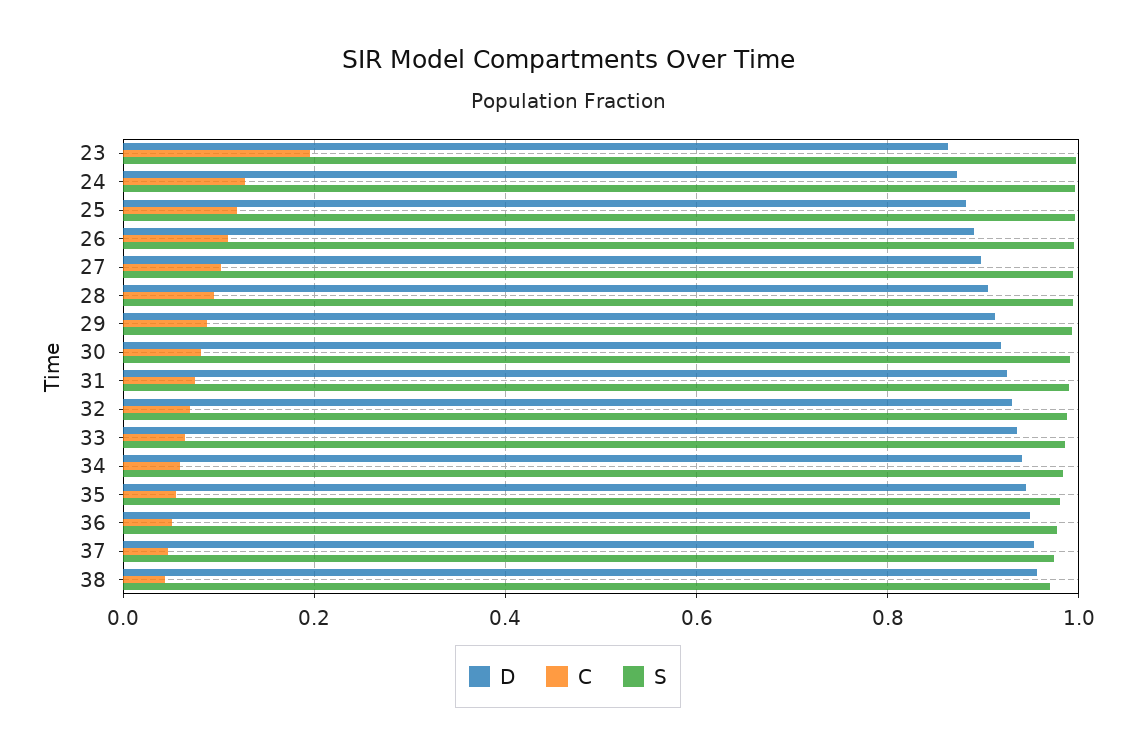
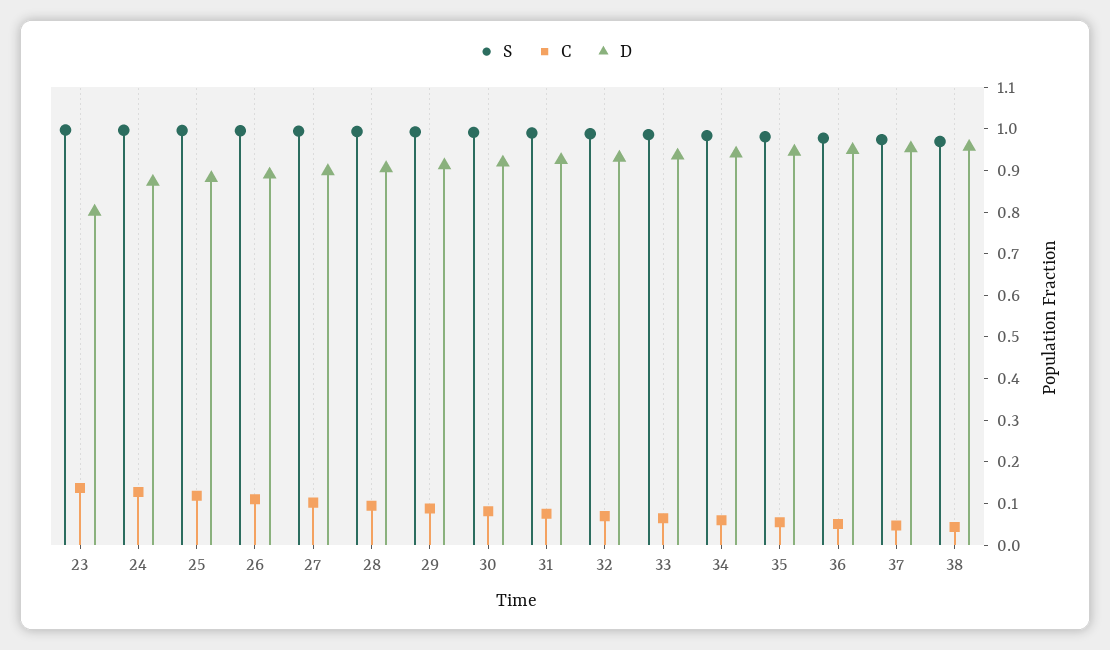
  {
    "D": {
-     "23": 0.86,
+     "23": 0.8,
      "24": 0.88,
      "25": 0.88,
      "26": 0.9,
      "27": 0.9,
      "28": 0.9,
      "29": 0.92,
      "30": 0.92,
      "31": 0.92,
      "32": 0.94,
      "33": 0.94,
      "34": 0.94,
      "35": 0.94,
      "36": 0.94,
      "37": 0.96,
      "38": 0.96
    },
    "C": {
-     "23": 0.2,
+     "23": 0.14,
      "24": 0.12,
      "25": 0.12,
      "26": 0.12,
      "27": 0.1,
      "28": 0.1,
      "29": 0.08,
      "30": 0.08,
      "31": 0.08,
      "32": 0.06,
      "33": 0.06,
      "34": 0.06,
      "35": 0.06,
      "36": 0.06,
      "37": 0.04,
      "38": 0.04
    },
    "S": {
      "23": 1,
      "24": 1,
      "25": 1,
      "26": 1,
      "27": 1,
      "28": 1,
      "29": 1,
      "30": 1,
      "31": 0.98,
      "32": 0.98,
      "33": 0.98,
      "34": 0.98,
      "35": 0.98,
      "36": 0.98,
      "37": 0.98,
      "38": 0.96
    }
  }

